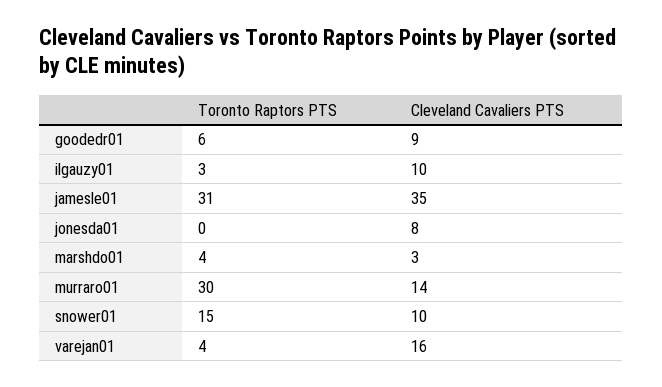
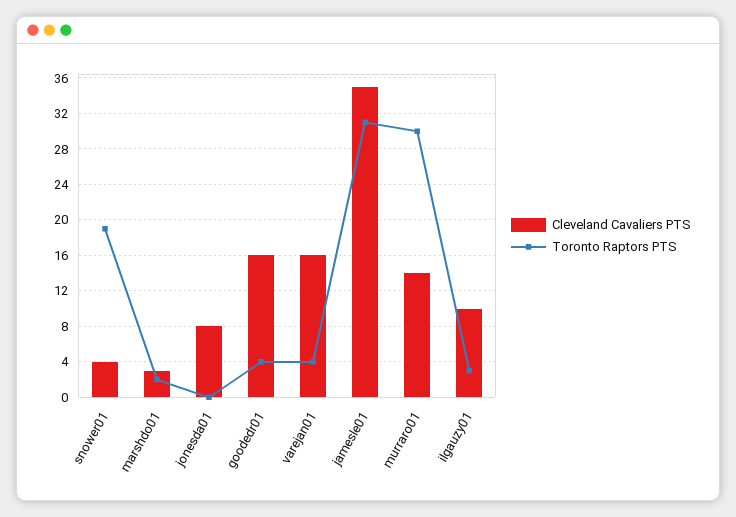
  {
    "Toronto Raptors PTS": {
-     "goodedr01": 6,
+     "goodedr01": 4,
      "ilgauzy01": 3,
      "jamesle01": 31,
      "jonesda01": 0,
-     "marshdo01": 4,
+     "marshdo01": 2,
      "murraro01": 30,
-     "snower01": 15,
+     "snower01": 19,
      "varejan01": 4
    },
    "Cleveland Cavaliers PTS": {
-     "goodedr01": 9,
+     "goodedr01": 16,
      "ilgauzy01": 10,
      "jamesle01": 35,
      "jonesda01": 8,
      "marshdo01": 3,
      "murraro01": 14,
-     "snower01": 10,
+     "snower01": 4,
      "varejan01": 16
    }
  }

